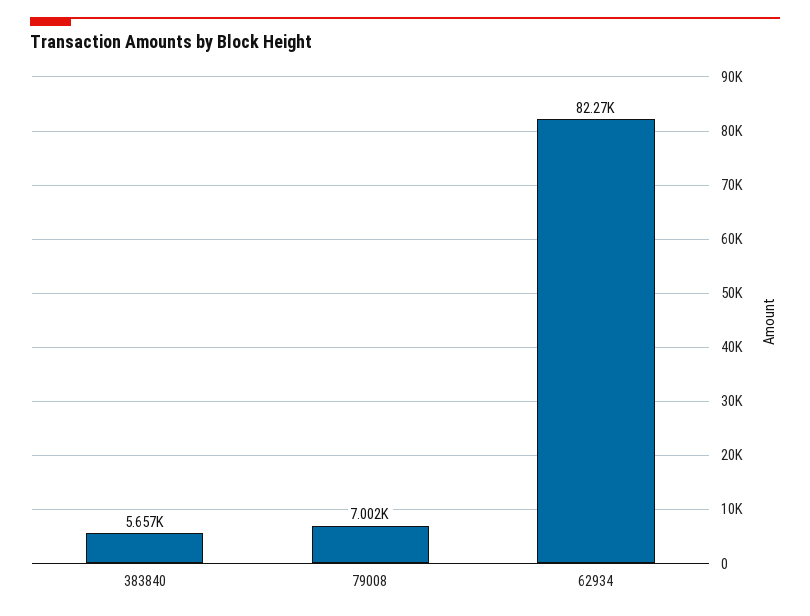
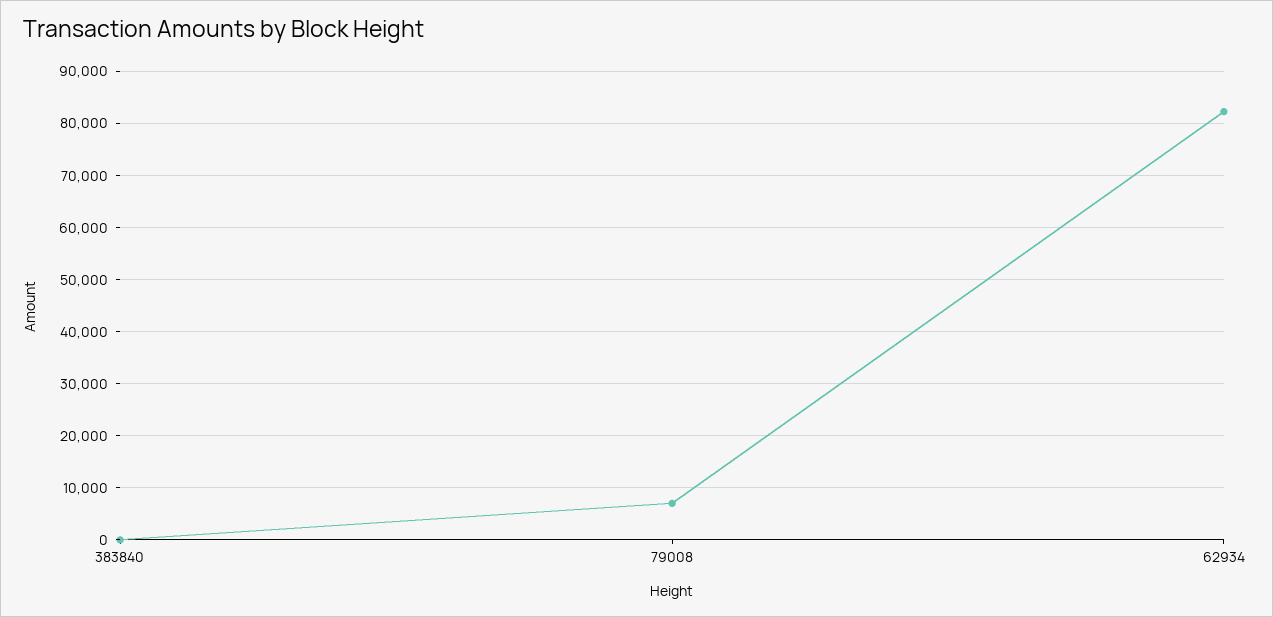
  {
-   "383840": 5657,
+   "383840": 0,
    "79008": 7002,
    "62934": 82270
  }

